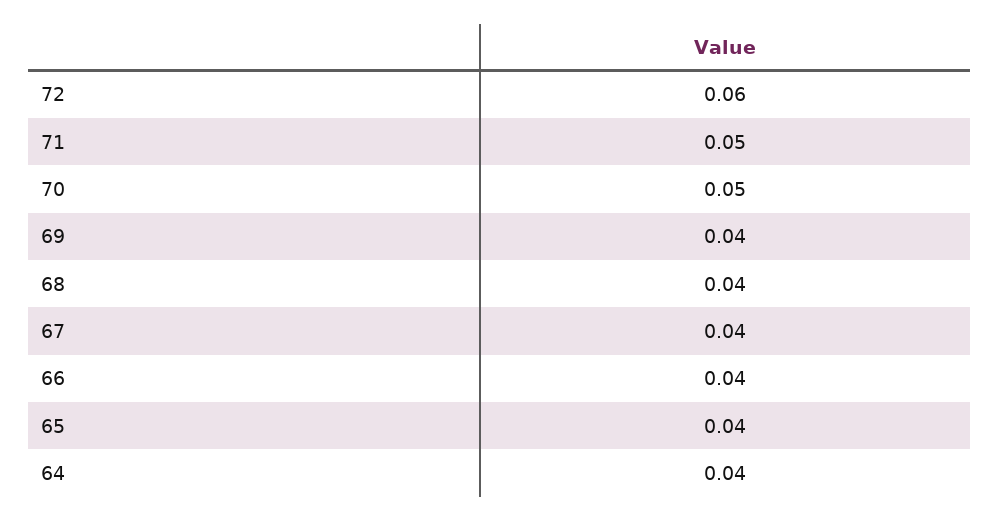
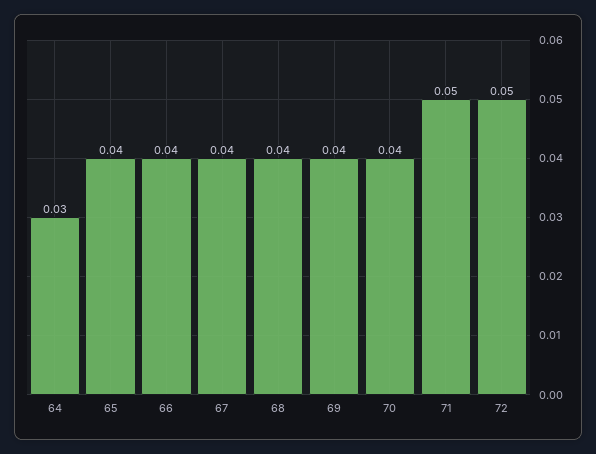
  {
-   "72": 0.06,
+   "72": 0.05,
    "71": 0.05,
-   "70": 0.05,
+   "70": 0.04,
    "69": 0.04,
    "68": 0.04,
    "67": 0.04,
    "66": 0.04,
    "65": 0.04,
-   "64": 0.04
+   "64": 0.03
  }

